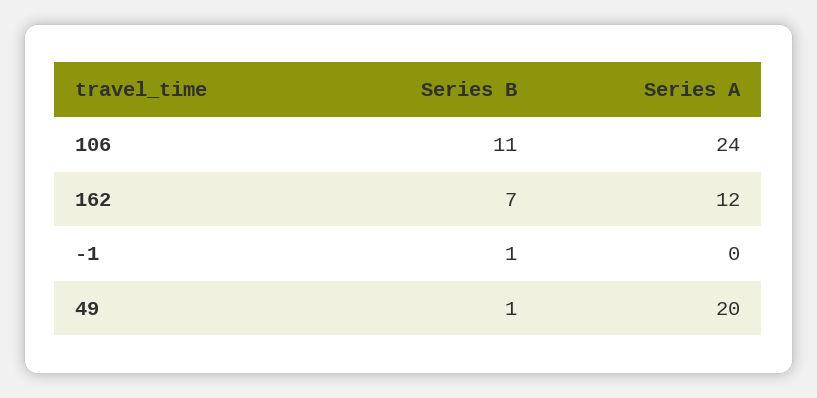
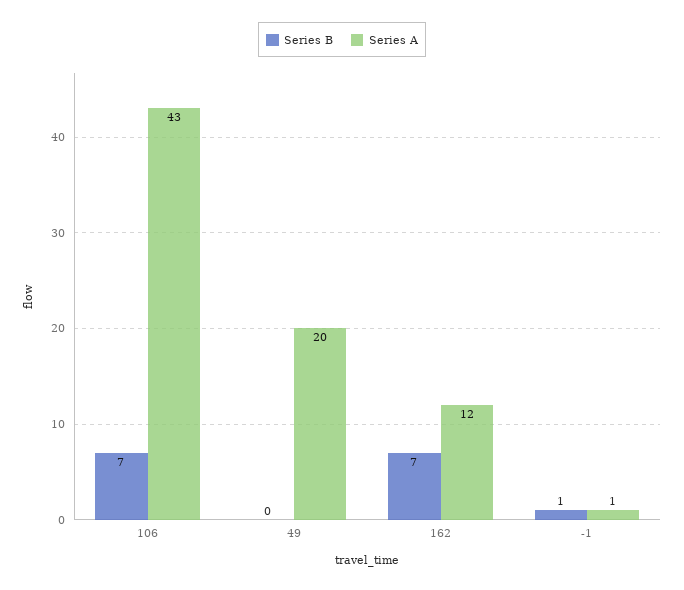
  {
    "Series B": {
-     "106": 11,
+     "106": 7,
      "162": 7,
      "-1": 1,
-     "49": 1
+     "49": 0
    },
    "Series A": {
-     "106": 24,
+     "106": 43,
      "162": 12,
-     "-1": 0,
+     "-1": 1,
      "49": 20
    }
  }

